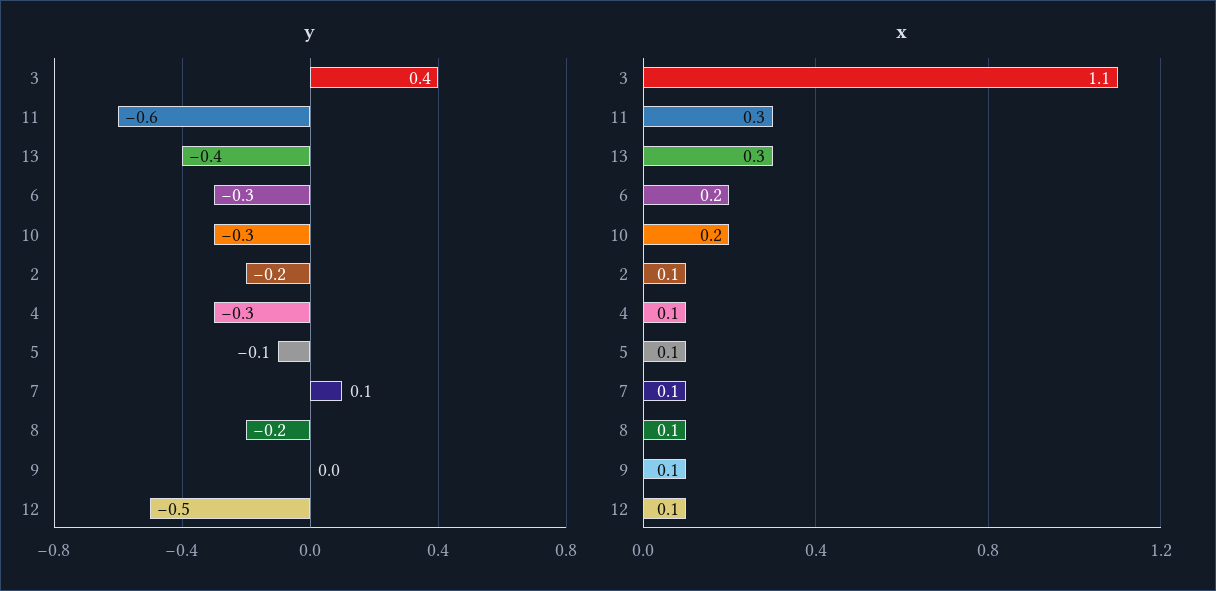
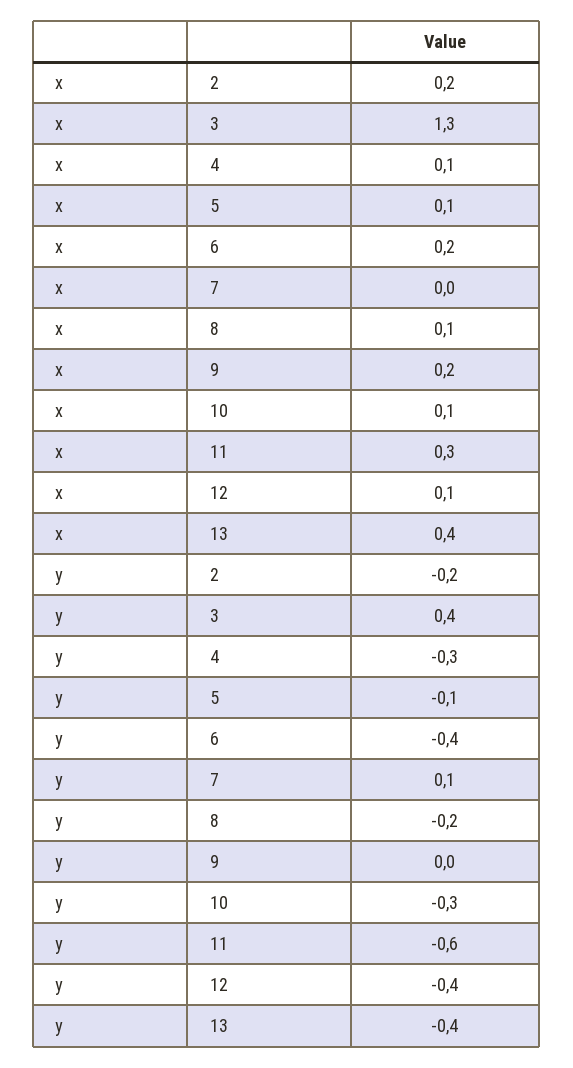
  {
    "y": {
      "3": 0.4,
      "11": -0.6,
      "13": -0.4,
-     "6": -0.3,
+     "6": -0.4,
      "10": -0.3,
      "2": -0.2,
      "4": -0.3,
      "5": -0.1,
      "7": 0.1,
      "8": -0.2,
      "9": 0,
-     "12": -0.5
+     "12": -0.4
    },
    "x": {
-     "3": 1.1,
+     "3": 1.3,
      "11": 0.3,
-     "13": 0.3,
+     "13": 0.4,
      "6": 0.2,
-     "10": 0.2,
+     "10": 0.1,
-     "2": 0.1,
+     "2": 0.2,
      "4": 0.1,
      "5": 0.1,
-     "7": 0.1,
+     "7": 0,
      "8": 0.1,
-     "9": 0.1,
+     "9": 0.2,
      "12": 0.1
    }
  }

